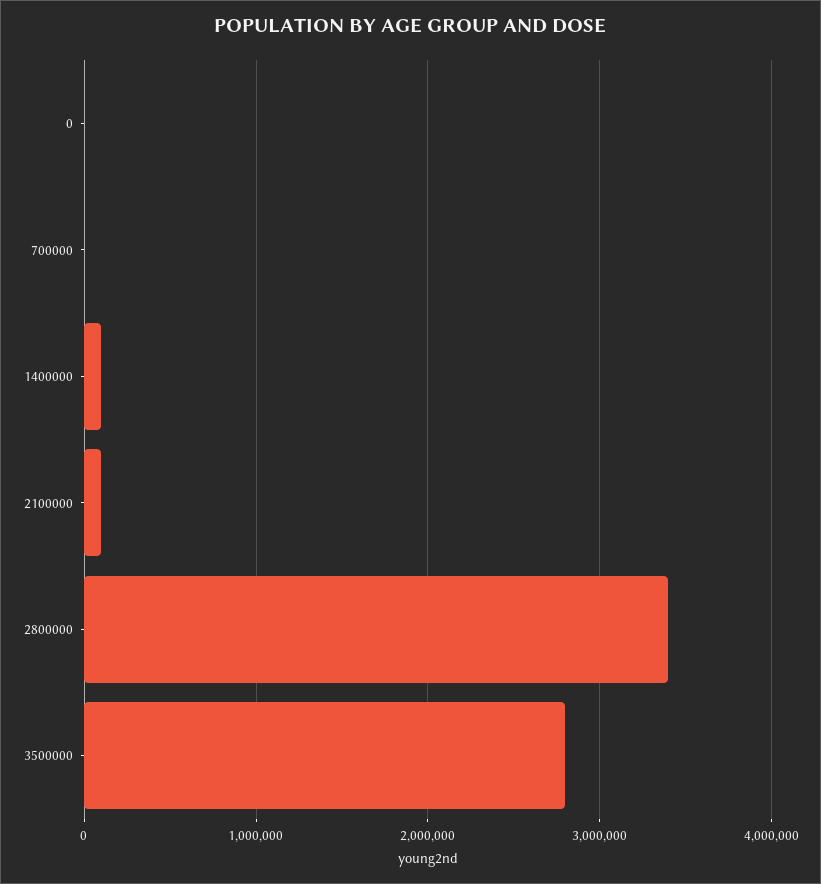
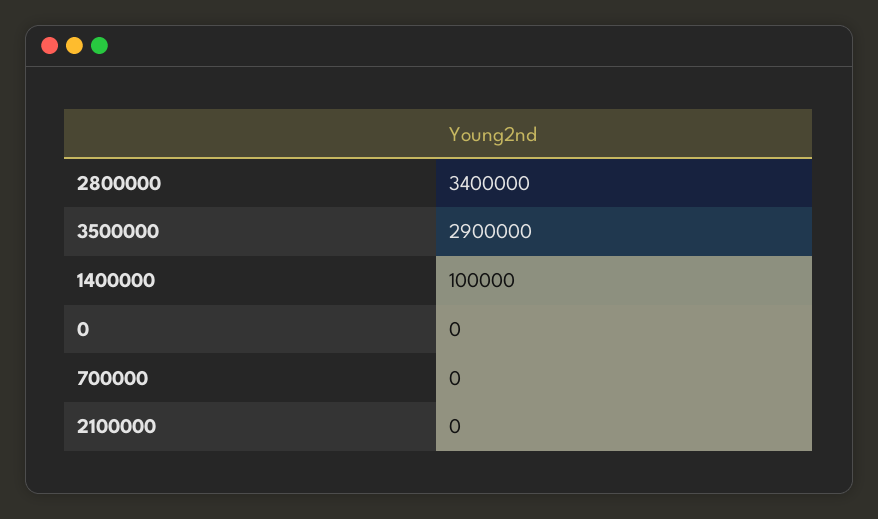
  {
    "0": 0,
    "700000": 0,
    "1400000": 100000,
-   "2100000": 100000,
+   "2100000": 0,
    "2800000": 3400000,
-   "3500000": 2800000
+   "3500000": 2900000
  }

